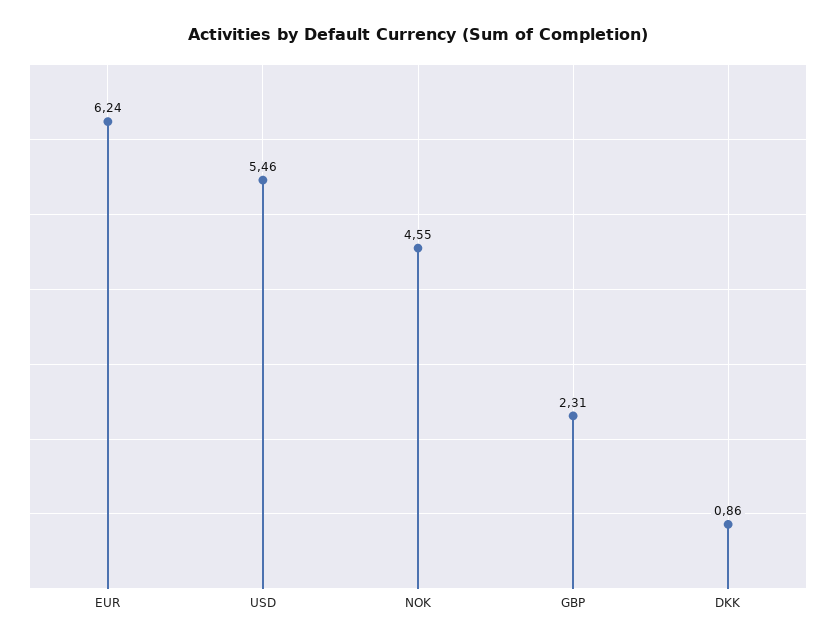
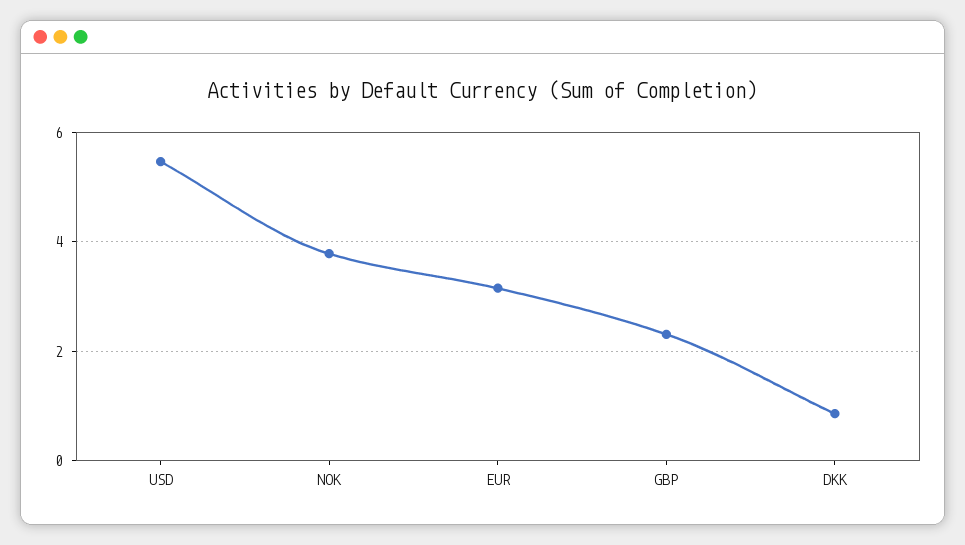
  {
-   "EUR": 6.24,
+   "EUR": 3.2,
    "USD": 5.46,
-   "NOK": 4.55,
+   "NOK": 3.8,
    "GBP": 2.31,
    "DKK": 0.86
  }

